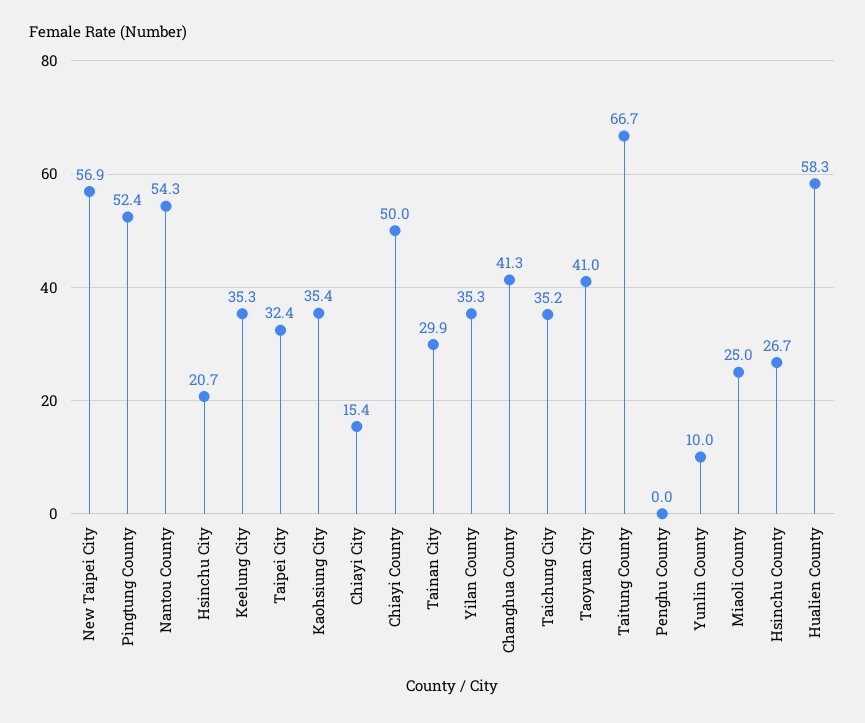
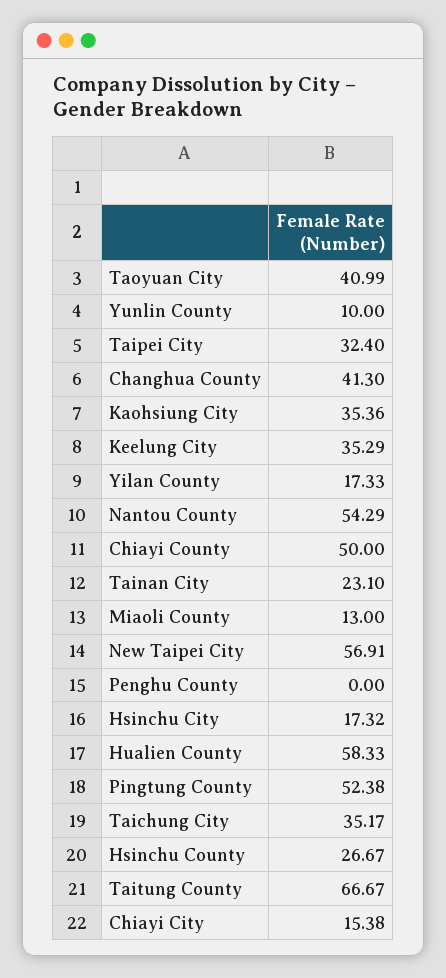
  {
    "New Taipei City": 56.91,
    "Pingtung County": 52.38,
    "Nantou County": 54.29,
-   "Hsinchu City": 20.7,
+   "Hsinchu City": 17.32,
    "Keelung City": 35.29,
    "Taipei City": 32.4,
    "Kaohsiung City": 35.36,
    "Chiayi City": 15.38,
    "Chiayi County": 50,
-   "Tainan City": 29.9,
+   "Tainan City": 23.1,
-   "Yilan County": 35.3,
+   "Yilan County": 17.33,
    "Changhua County": 41.3,
    "Taichung City": 35.17,
    "Taoyuan City": 40.99,
    "Taitung County": 66.67,
    "Penghu County": 0,
    "Yunlin County": 10,
-   "Miaoli County": 25,
+   "Miaoli County": 13,
    "Hsinchu County": 26.67,
    "Hualien County": 58.33
  }

